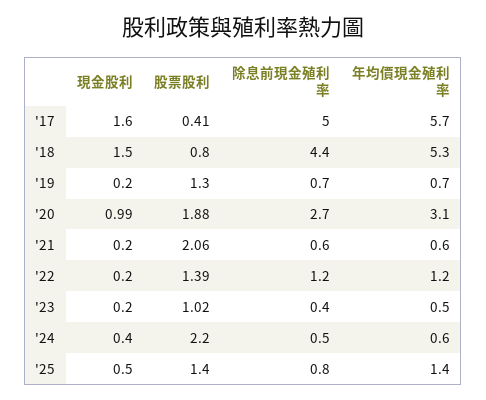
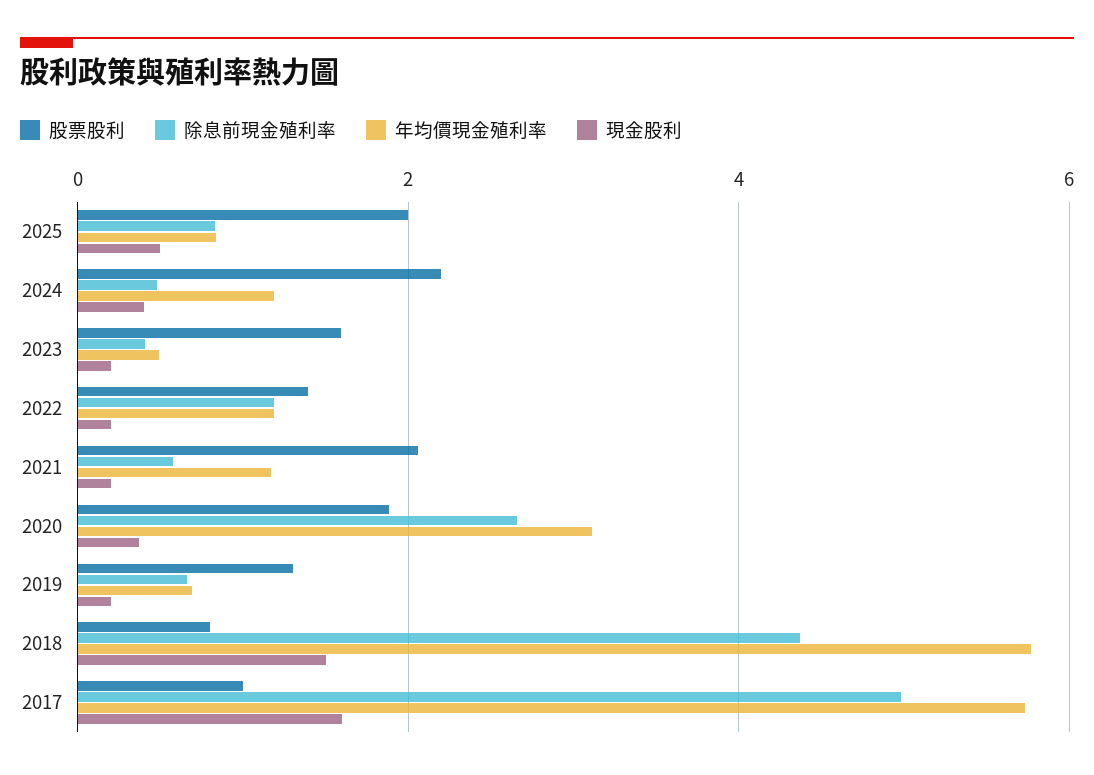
  {
    "現金股利": {
      "'17": 1.6,
      "'18": 1.5,
      "'19": 0.2,
-     "'20": 0.99,
+     "'20": 0.4,
      "'21": 0.2,
      "'22": 0.2,
      "'23": 0.2,
      "'24": 0.4,
      "'25": 0.5
    },
    "股票股利": {
-     "'17": 0.41,
+     "'17": 1,
      "'18": 0.8,
      "'19": 1.3,
      "'20": 1.88,
      "'21": 2.06,
      "'22": 1.39,
-     "'23": 1.02,
+     "'23": 1.6,
      "'24": 2.2,
-     "'25": 1.4
+     "'25": 2
    },
    "除息前現金殖利率": {
      "'17": 5,
      "'18": 4.4,
      "'19": 0.7,
      "'20": 2.7,
      "'21": 0.6,
      "'22": 1.2,
      "'23": 0.4,
      "'24": 0.5,
      "'25": 0.8
    },
    "年均價現金殖利率": {
      "'17": 5.7,
-     "'18": 5.3,
+     "'18": 5.8,
      "'19": 0.7,
      "'20": 3.1,
-     "'21": 0.6,
+     "'21": 1.2,
      "'22": 1.2,
      "'23": 0.5,
-     "'24": 0.6,
+     "'24": 1.2,
-     "'25": 1.4
+     "'25": 0.8
    }
  }

